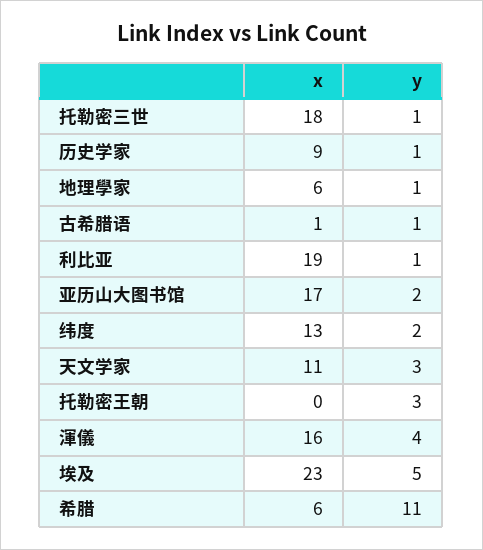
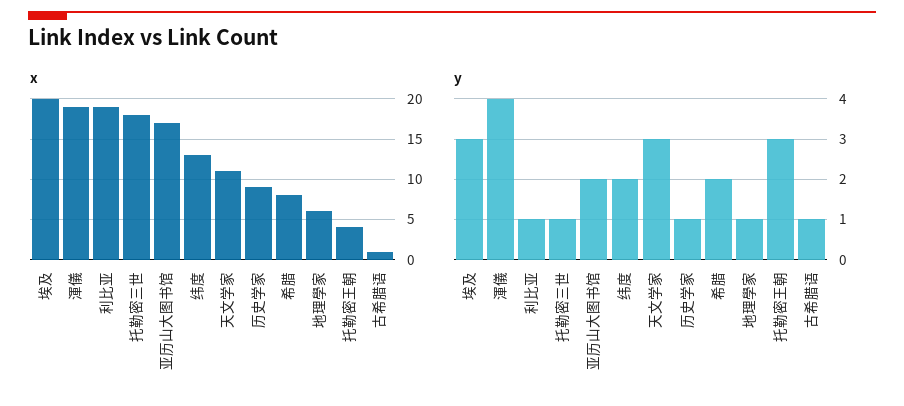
  {
    "x": {
      "托勒密三世": 18,
      "历史学家": 9,
      "地理學家": 6,
      "古希腊语": 1,
      "利比亚": 19,
      "亚历山大图书馆": 17,
      "纬度": 13,
      "天文学家": 11,
-     "托勒密王朝": 0,
+     "托勒密王朝": 4,
-     "渾儀": 16,
+     "渾儀": 19,
-     "埃及": 23,
+     "埃及": 20,
-     "希腊": 6
+     "希腊": 8
    },
    "y": {
      "托勒密三世": 1,
      "历史学家": 1,
      "地理學家": 1,
      "古希腊语": 1,
      "利比亚": 1,
      "亚历山大图书馆": 2,
      "纬度": 2,
      "天文学家": 3,
      "托勒密王朝": 3,
      "渾儀": 4,
-     "埃及": 5,
+     "埃及": 3,
-     "希腊": 11
+     "希腊": 2
    }
  }

